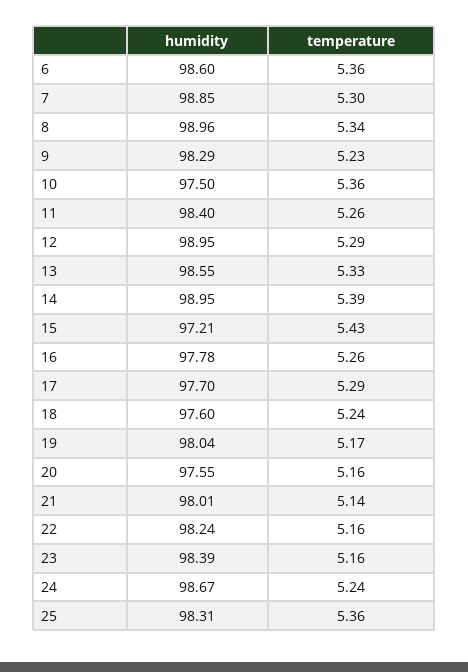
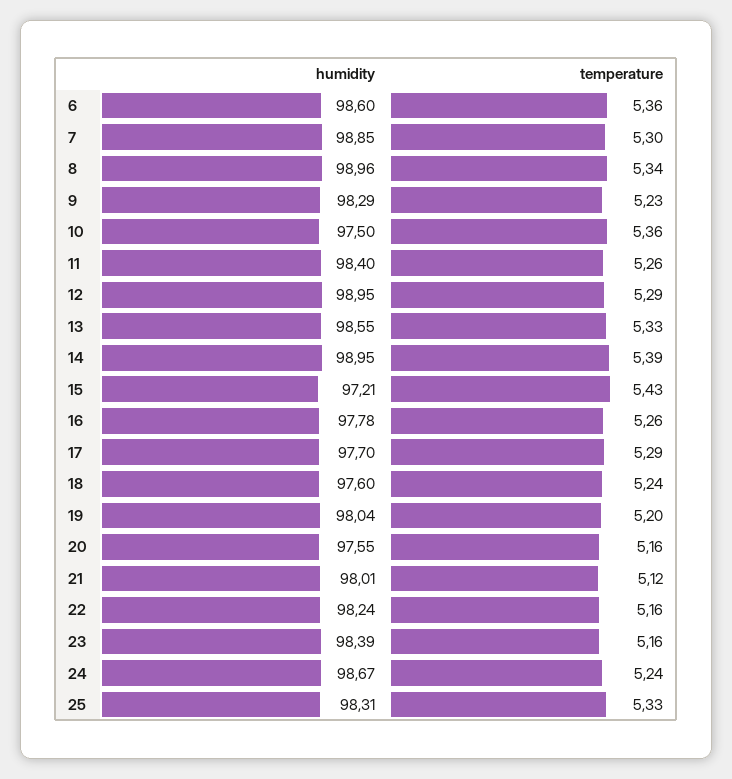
  {
    "humidity": {
      "6": 98.6,
      "7": 98.85,
      "8": 98.96,
      "9": 98.29,
      "10": 97.5,
      "11": 98.4,
      "12": 98.95,
      "13": 98.55,
      "14": 98.95,
      "15": 97.21,
      "16": 97.78,
      "17": 97.7,
      "18": 97.6,
      "19": 98.04,
      "20": 97.55,
      "21": 98.01,
      "22": 98.24,
      "23": 98.39,
      "24": 98.67,
      "25": 98.31
    },
    "temperature": {
      "6": 5.36,
      "7": 5.3,
      "8": 5.34,
      "9": 5.23,
      "10": 5.36,
      "11": 5.26,
      "12": 5.29,
      "13": 5.33,
      "14": 5.39,
      "15": 5.43,
      "16": 5.26,
      "17": 5.29,
      "18": 5.24,
-     "19": 5.17,
+     "19": 5.2,
      "20": 5.16,
-     "21": 5.14,
+     "21": 5.12,
      "22": 5.16,
      "23": 5.16,
      "24": 5.24,
-     "25": 5.36
+     "25": 5.33
    }
  }

